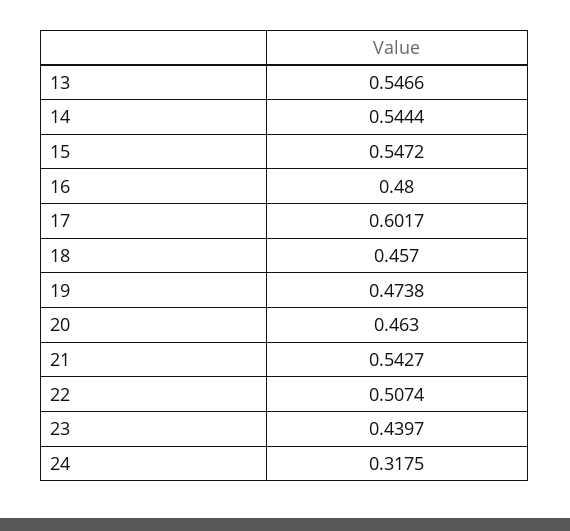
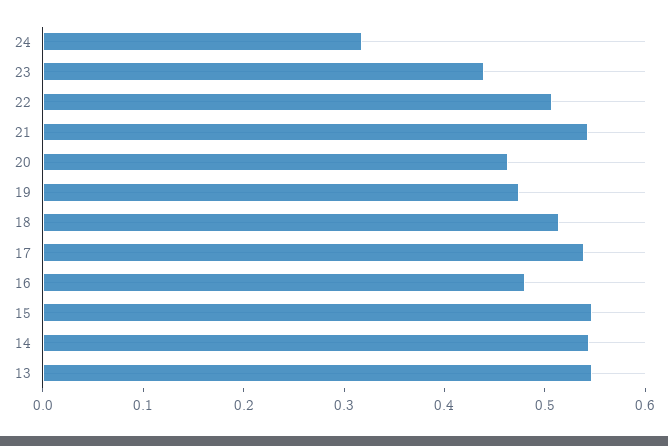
  {
    "13": 0.5466,
    "14": 0.5444,
    "15": 0.5472,
    "16": 0.48,
-   "17": 0.6017,
+   "17": 0.54,
-   "18": 0.457,
+   "18": 0.52,
    "19": 0.4738,
    "20": 0.463,
    "21": 0.5427,
    "22": 0.5074,
    "23": 0.4397,
    "24": 0.3175
  }

